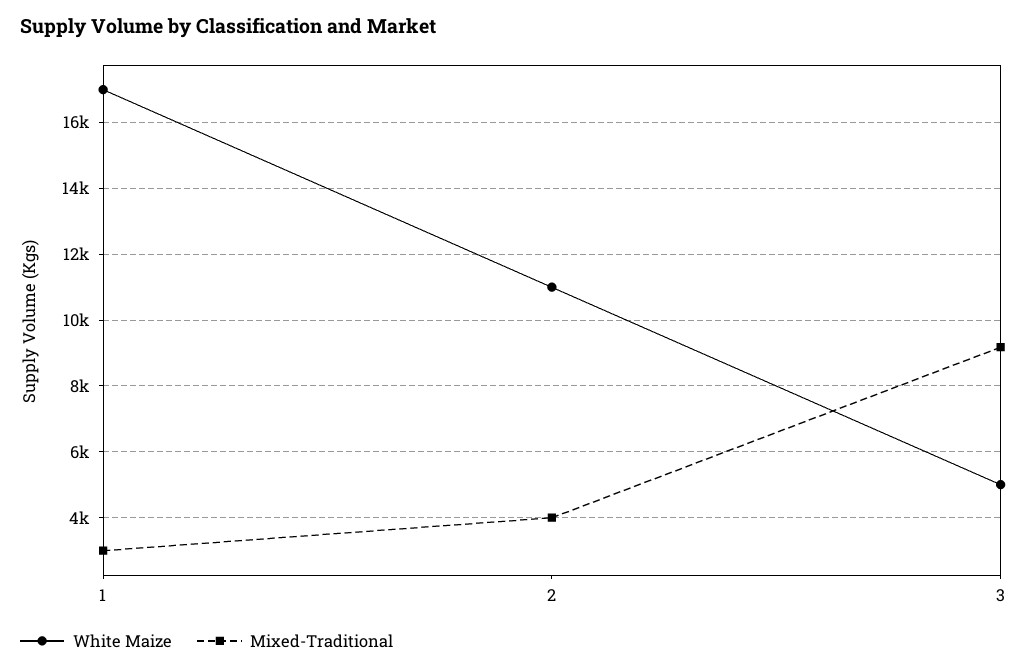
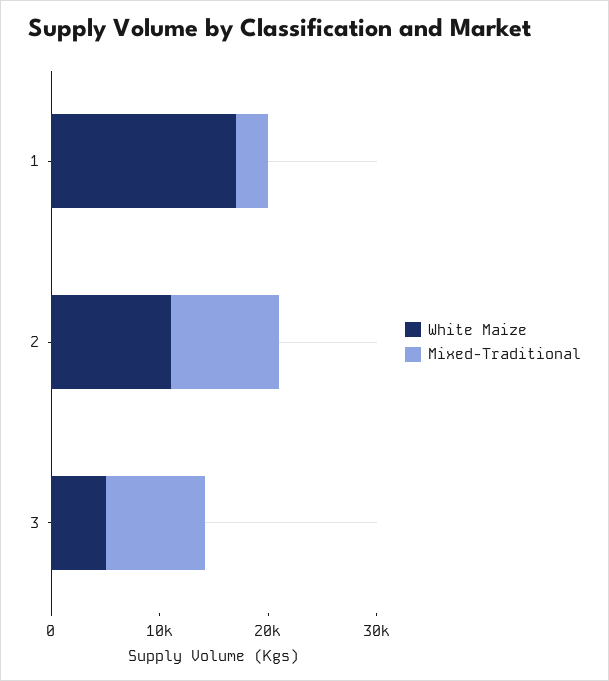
  {
    "White Maize": {
      "1": 17000,
      "2": 11000,
      "3": 5000
    },
    "Mixed-Traditional": {
      "1": 3000,
-     "2": 4000,
+     "2": 10000,
      "3": 9200
    }
  }

